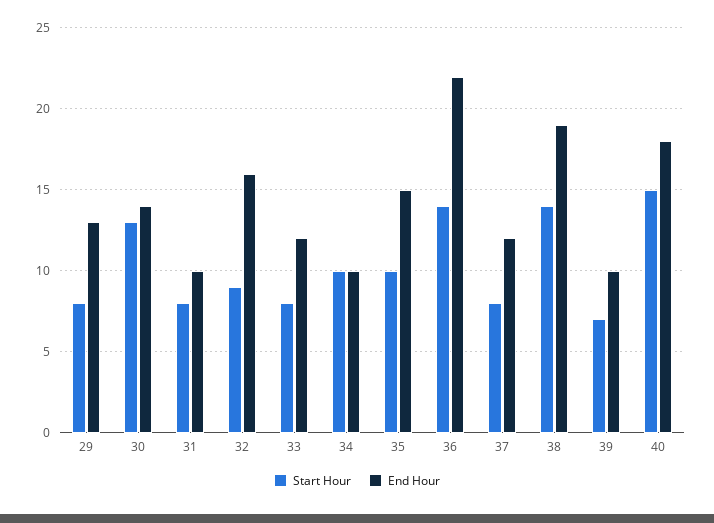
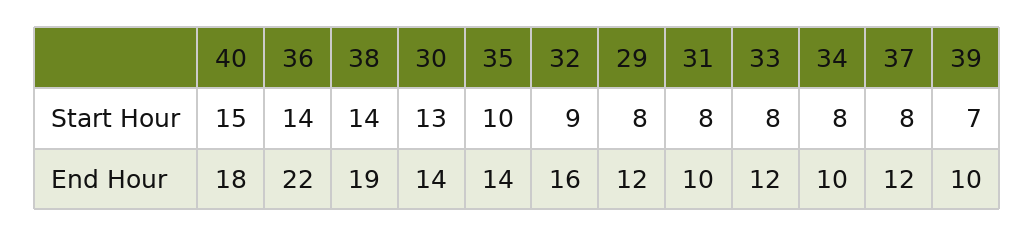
  {
    "Start Hour": {
      "29": 8,
      "30": 13,
      "31": 8,
      "32": 9,
      "33": 8,
-     "34": 10,
+     "34": 8,
      "35": 10,
      "36": 14,
      "37": 8,
      "38": 14,
      "39": 7,
      "40": 15
    },
    "End Hour": {
-     "29": 13,
+     "29": 12,
      "30": 14,
      "31": 10,
      "32": 16,
      "33": 12,
      "34": 10,
-     "35": 15,
+     "35": 14,
      "36": 22,
      "37": 12,
      "38": 19,
      "39": 10,
      "40": 18
    }
  }

